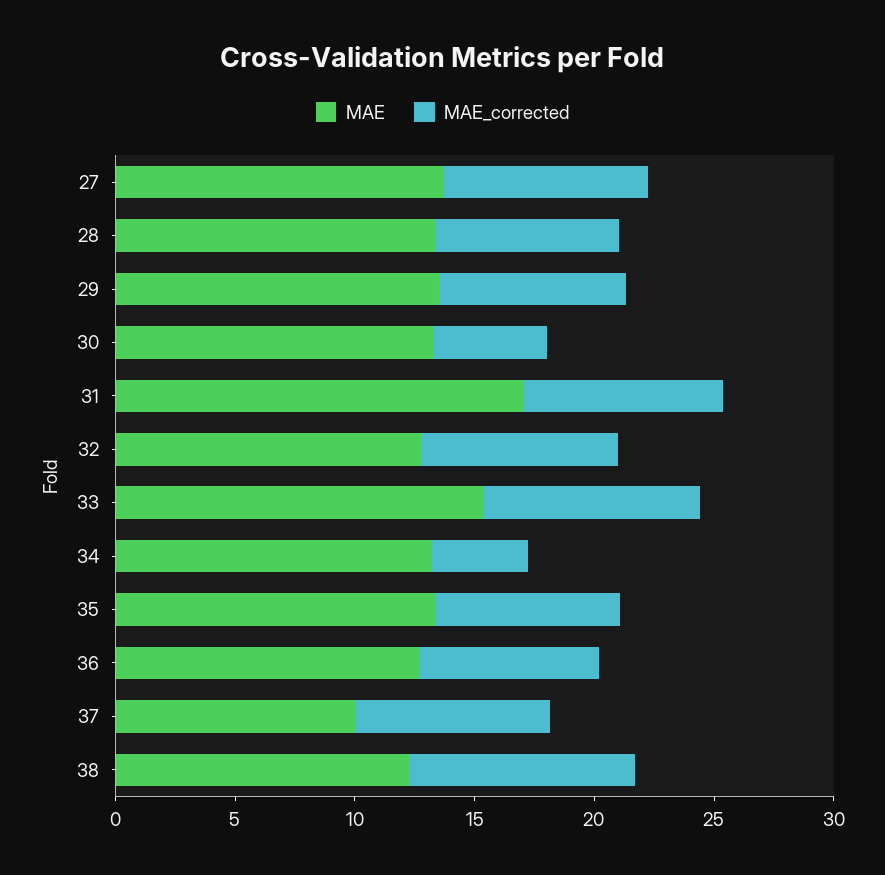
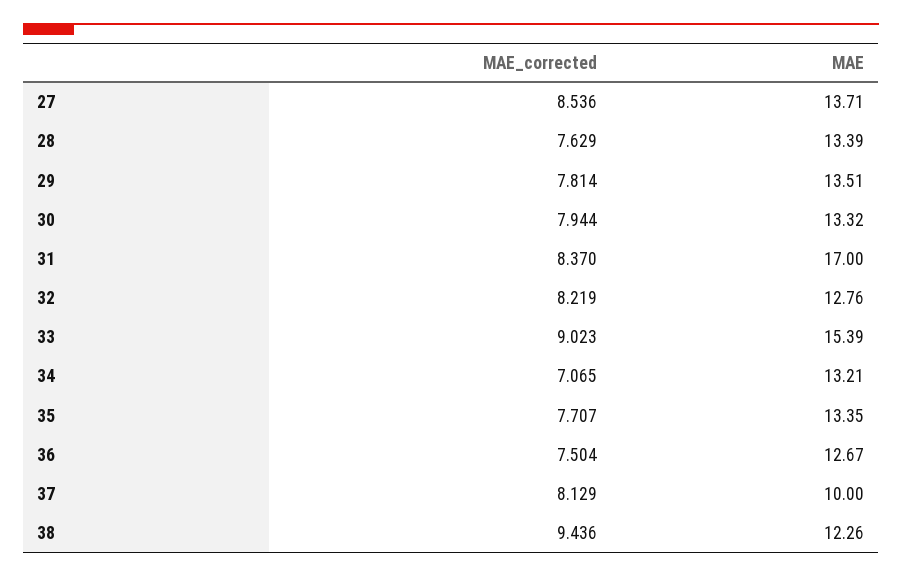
  {
    "MAE": {
      "27": 13.71,
      "28": 13.39,
      "29": 13.51,
      "30": 13.32,
      "31": 17,
      "32": 12.76,
      "33": 15.39,
      "34": 13.21,
      "35": 13.35,
      "36": 12.67,
      "37": 10,
      "38": 12.26
    },
    "MAE_corrected": {
      "27": 8.536,
      "28": 7.629,
      "29": 7.814,
-     "30": 5,
+     "30": 7.944,
      "31": 8.37,
      "32": 8.219,
      "33": 9.023,
-     "34": 4,
+     "34": 7.065,
      "35": 7.707,
      "36": 7.504,
      "37": 8.129,
      "38": 9.436
    }
  }

